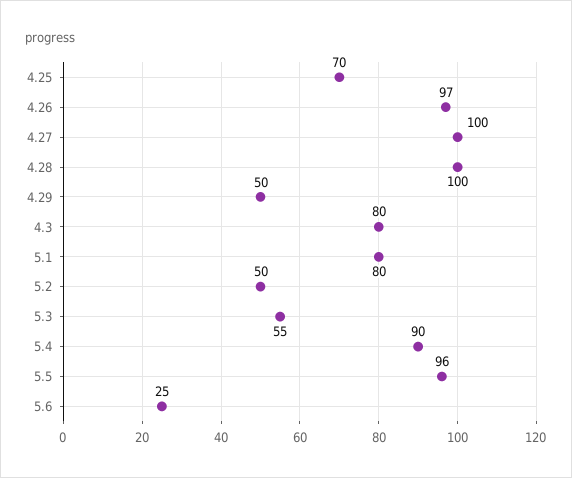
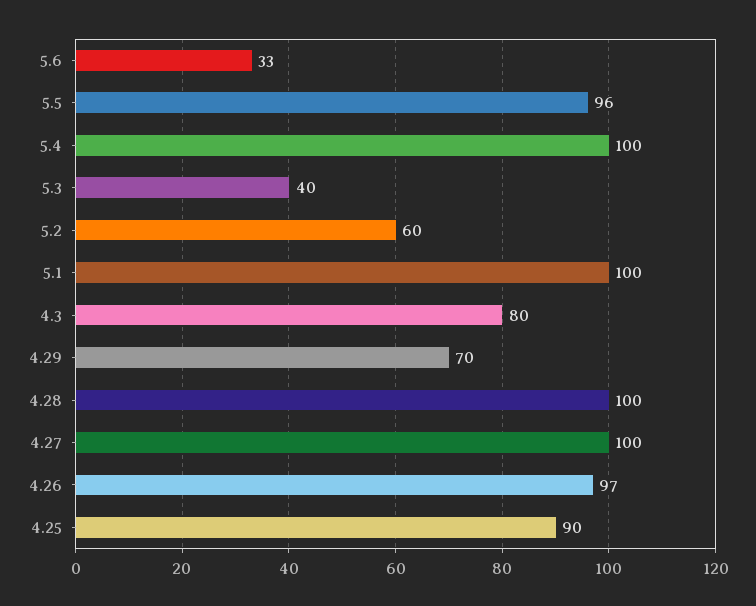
  {
-   "4.25": 70,
+   "4.25": 90,
    "4.26": 97,
    "4.27": 100,
    "4.28": 100,
-   "4.29": 50,
+   "4.29": 70,
    "4.3": 80,
-   "5.1": 80,
+   "5.1": 100,
-   "5.2": 50,
+   "5.2": 60,
-   "5.3": 55,
+   "5.3": 40,
-   "5.4": 90,
+   "5.4": 100,
    "5.5": 96,
-   "5.6": 25
+   "5.6": 33
  }

